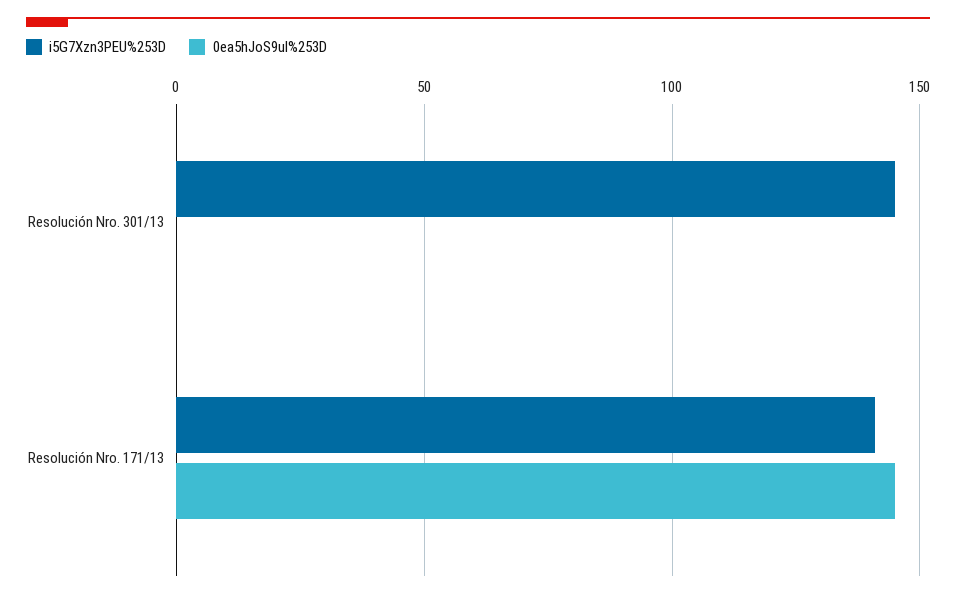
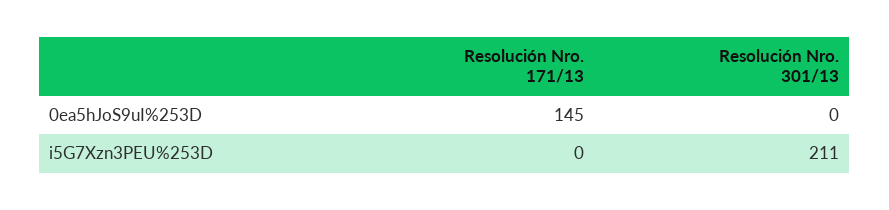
  {
    "i5G7Xzn3PEU%253D": {
-     "Resolución Nro. 301/13": 145,
+     "Resolución Nro. 301/13": 211,
-     "Resolución Nro. 171/13": 140
+     "Resolución Nro. 171/13": 0
    },
    "0ea5hJoS9uI%253D": {
      "Resolución Nro. 301/13": 0,
      "Resolución Nro. 171/13": 145
    }
  }

